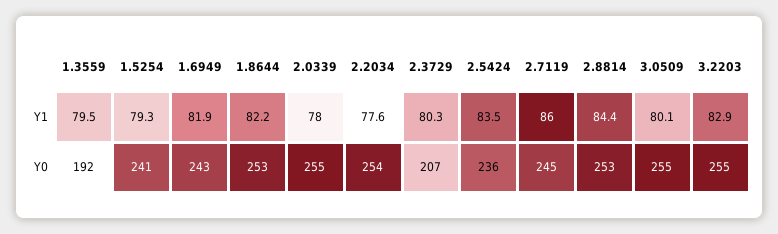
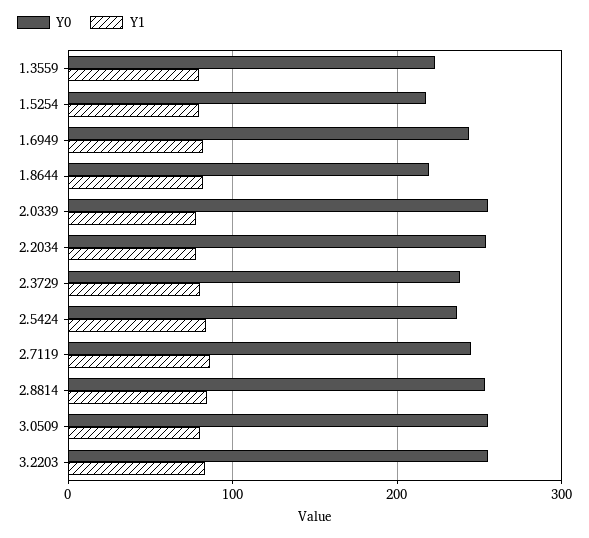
  {
    "Y1": {
      "1.3559": 79.5,
      "1.5254": 79.3,
      "1.6949": 81.9,
      "1.8644": 82.2,
      "2.0339": 78,
      "2.2034": 77.6,
      "2.3729": 80.3,
      "2.5424": 83.5,
      "2.7119": 86,
      "2.8814": 84.4,
      "3.0509": 80.1,
      "3.2203": 82.9
    },
    "Y0": {
-     "1.3559": 192,
+     "1.3559": 220,
-     "1.5254": 241,
+     "1.5254": 220,
      "1.6949": 243,
-     "1.8644": 253,
+     "1.8644": 220,
      "2.0339": 255,
      "2.2034": 254,
-     "2.3729": 207,
+     "2.3729": 240,
      "2.5424": 236,
      "2.7119": 245,
      "2.8814": 253,
      "3.0509": 255,
      "3.2203": 255
    }
  }

